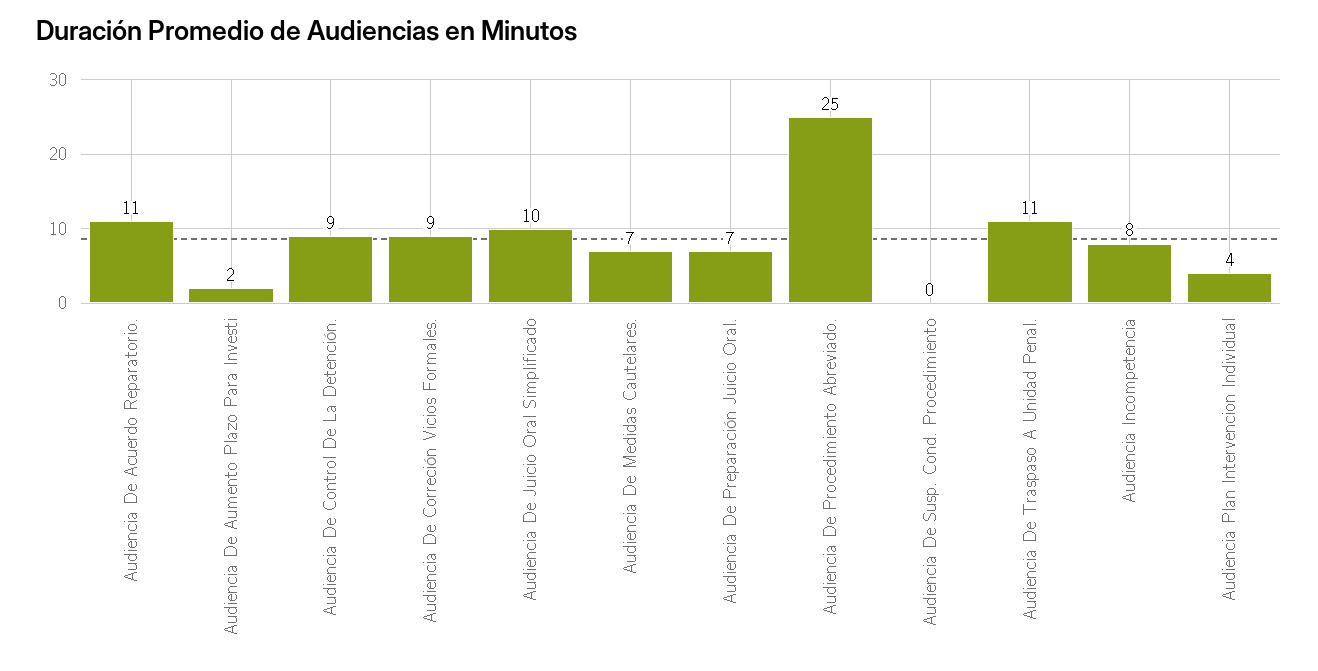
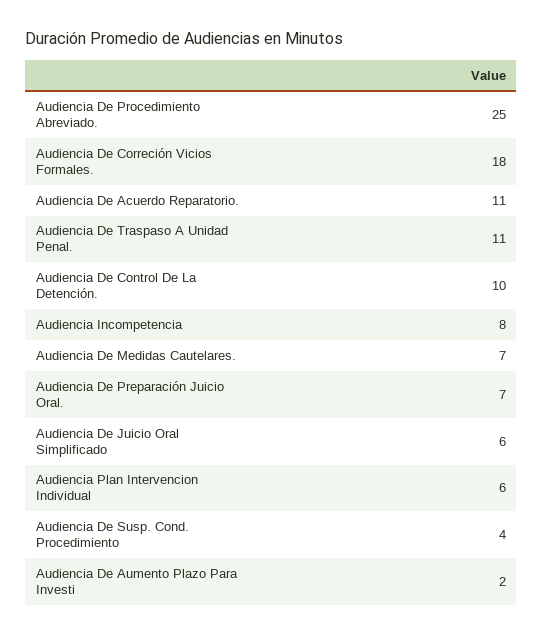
  {
    "Audiencia De Acuerdo Reparatorio.": 11,
    "Audiencia De Aumento Plazo Para Investi": 2,
-   "Audiencia De Control De La Detención.": 9,
+   "Audiencia De Control De La Detención.": 10,
-   "Audiencia De Correción Vicios Formales.": 9,
+   "Audiencia De Correción Vicios Formales.": 18,
-   "Audiencia De Juicio Oral Simplificado": 10,
+   "Audiencia De Juicio Oral Simplificado": 6,
    "Audiencia De Medidas Cautelares.": 7,
    "Audiencia De Preparación Juicio Oral.": 7,
    "Audiencia De Procedimiento Abreviado.": 25,
-   "Audiencia De Susp. Cond. Procedimiento": 0,
+   "Audiencia De Susp. Cond. Procedimiento": 4,
    "Audiencia De Traspaso A Unidad Penal.": 11,
    "Audiencia Incompetencia": 8,
-   "Audiencia Plan Intervencion Individual": 4
+   "Audiencia Plan Intervencion Individual": 6
  }

